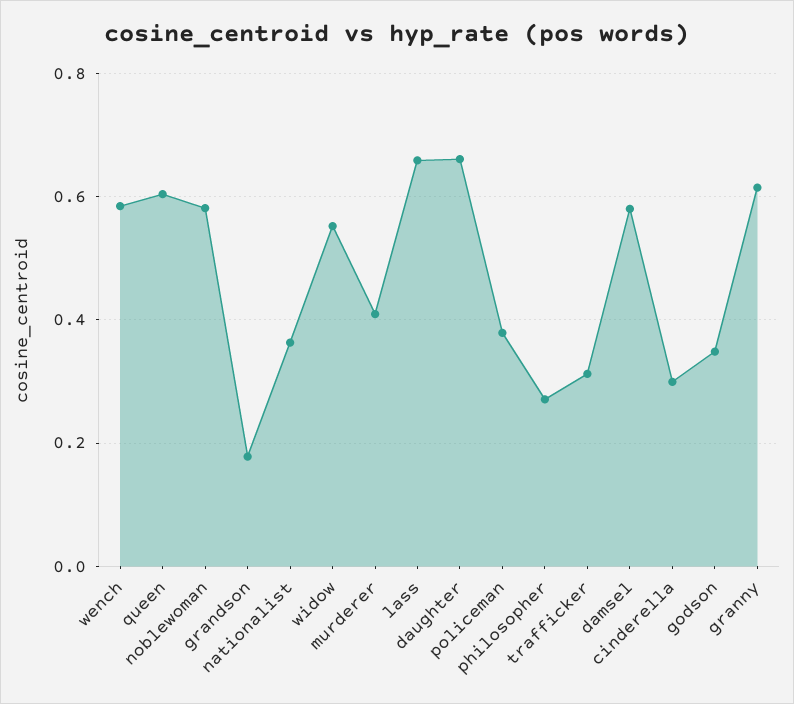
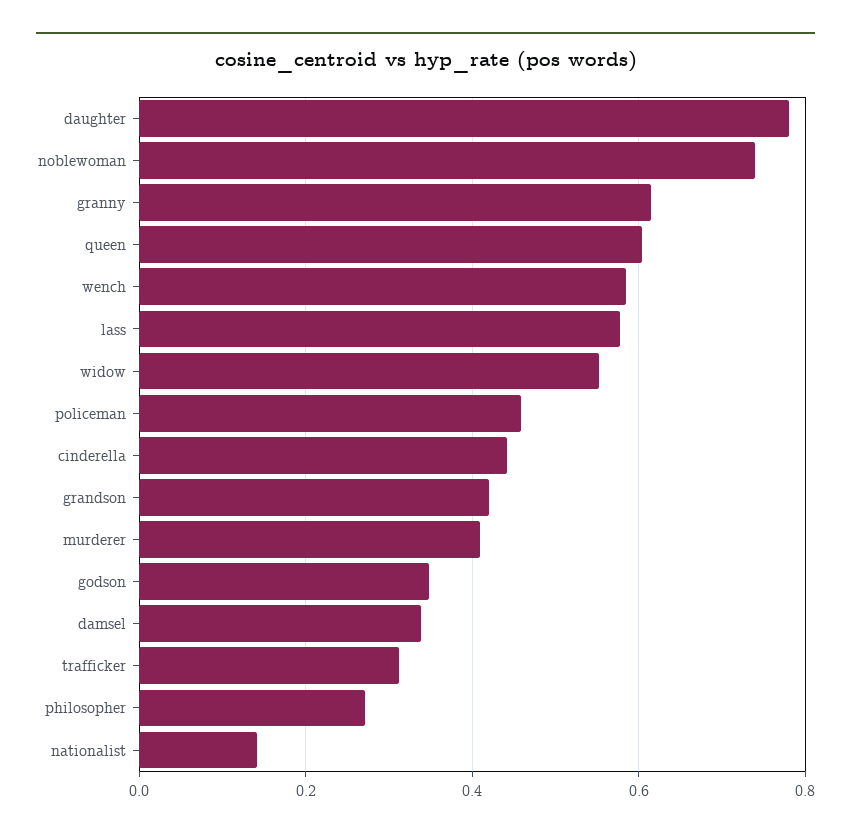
  {
    "wench": 0.58,
    "queen": 0.6,
-   "noblewoman": 0.58,
+   "noblewoman": 0.74,
-   "grandson": 0.18,
+   "grandson": 0.42,
-   "nationalist": 0.36,
+   "nationalist": 0.14,
    "widow": 0.56,
    "murderer": 0.4,
-   "lass": 0.66,
+   "lass": 0.58,
-   "daughter": 0.66,
+   "daughter": 0.78,
-   "policeman": 0.38,
+   "policeman": 0.46,
    "philosopher": 0.28,
    "trafficker": 0.32,
-   "damsel": 0.58,
+   "damsel": 0.34,
-   "cinderella": 0.3,
+   "cinderella": 0.44,
    "godson": 0.34,
    "granny": 0.62
  }

